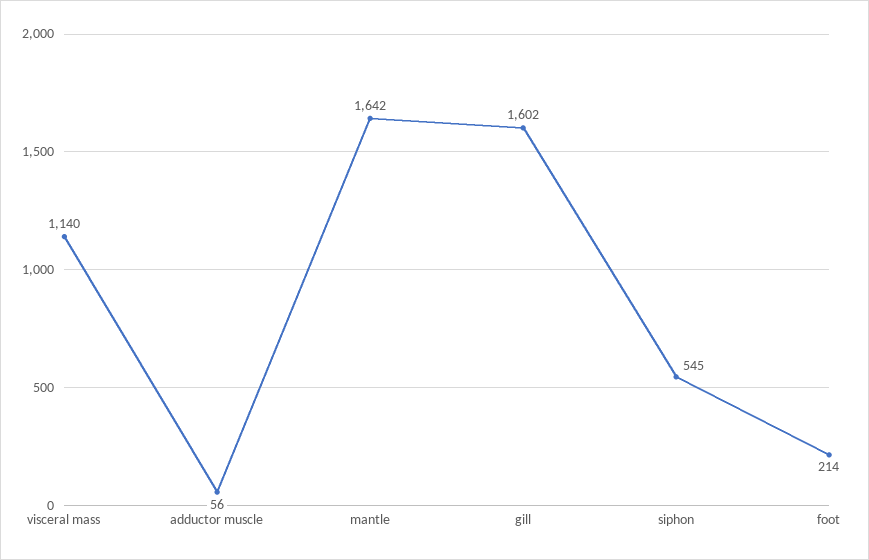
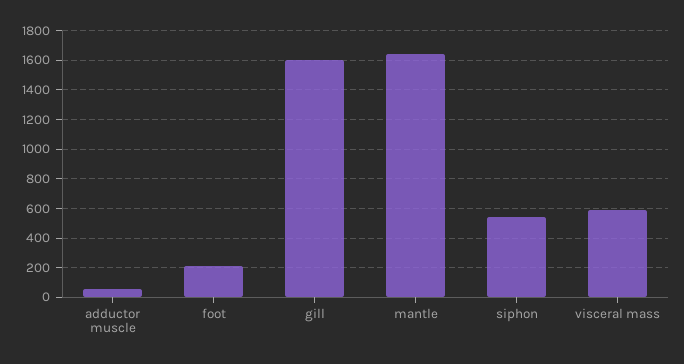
  {
-   "visceral mass": 1140,
+   "visceral mass": 600,
    "adductor muscle": 56,
    "mantle": 1642,
    "gill": 1602,
    "siphon": 545,
    "foot": 214
  }

